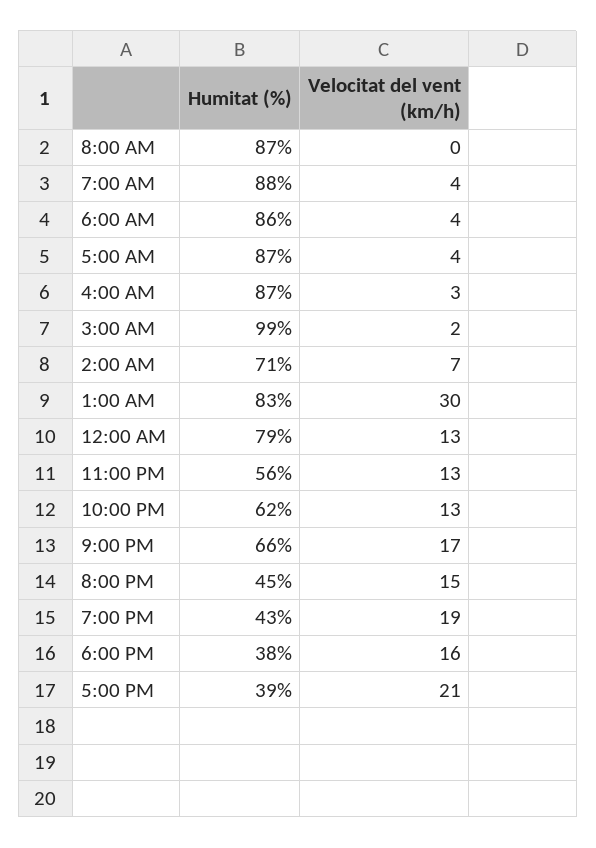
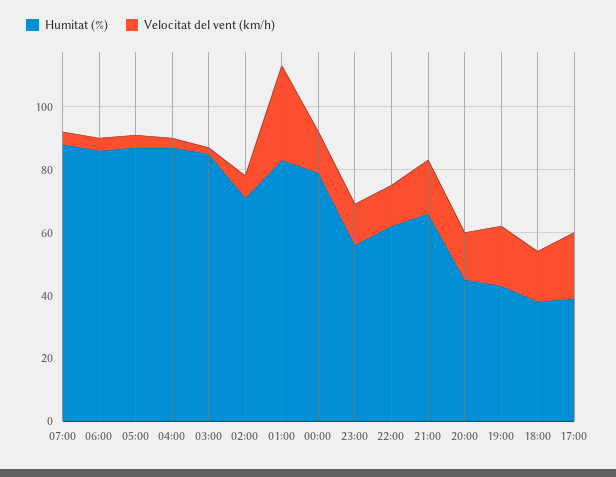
  {
    "Humitat (%)": {
-     "8:00 AM": 87,
      "7:00 AM": 88,
      "6:00 AM": 86,
      "5:00 AM": 87,
      "4:00 AM": 87,
-     "3:00 AM": 99,
+     "3:00 AM": 85,
      "2:00 AM": 71,
      "1:00 AM": 83,
      "12:00 AM": 79,
      "11:00 PM": 56,
      "10:00 PM": 62,
      "9:00 PM": 66,
      "8:00 PM": 45,
      "7:00 PM": 43,
      "6:00 PM": 38,
      "5:00 PM": 39
    },
    "Velocitat del vent (km/h)": {
-     "8:00 AM": 0,
      "7:00 AM": 4,
      "6:00 AM": 4,
      "5:00 AM": 4,
      "4:00 AM": 3,
      "3:00 AM": 2,
      "2:00 AM": 7,
      "1:00 AM": 30,
      "12:00 AM": 13,
      "11:00 PM": 13,
      "10:00 PM": 13,
      "9:00 PM": 17,
      "8:00 PM": 15,
      "7:00 PM": 19,
      "6:00 PM": 16,
      "5:00 PM": 21
    }
  }

